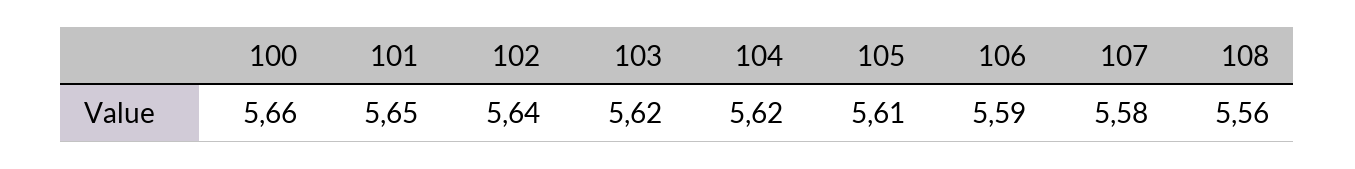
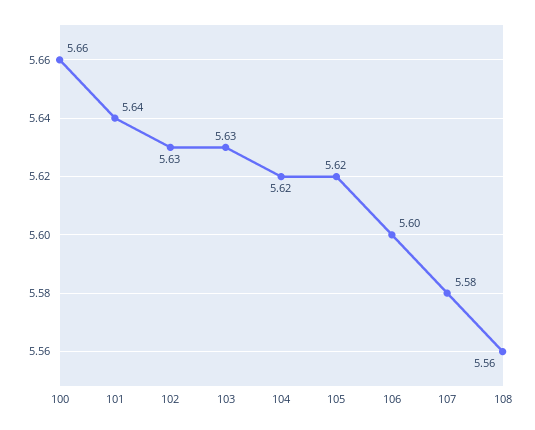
  {
    "100": 5.66,
-   "101": 5.65,
+   "101": 5.64,
-   "102": 5.64,
+   "102": 5.63,
-   "103": 5.62,
+   "103": 5.63,
    "104": 5.62,
-   "105": 5.61,
+   "105": 5.62,
-   "106": 5.59,
+   "106": 5.6,
    "107": 5.58,
    "108": 5.56
  }

